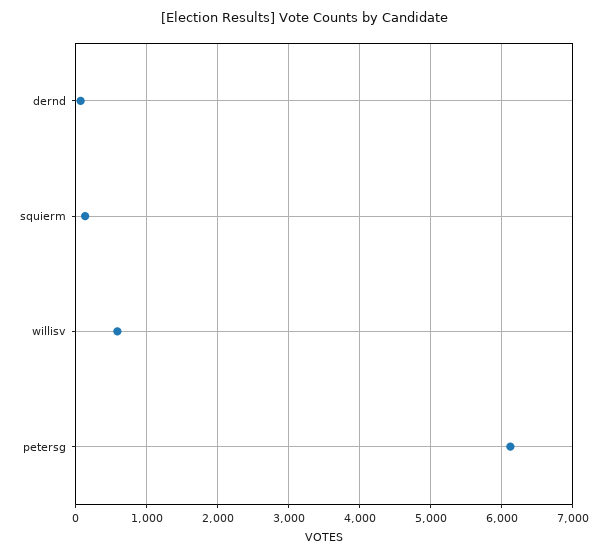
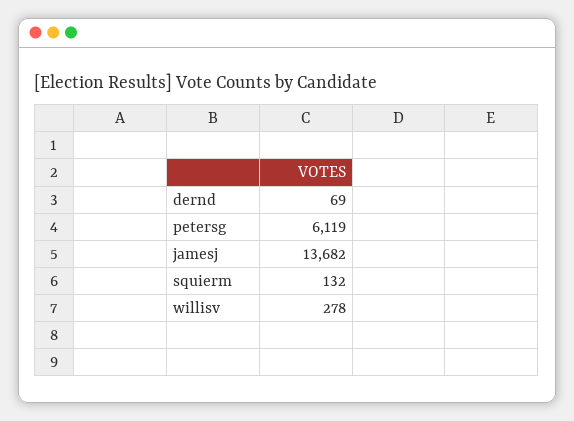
  {
    "dernd": 69,
    "squierm": 132,
-   "willisv": 600,
+   "willisv": 278,
-   "petersg": 6119
+   "petersg": 6119,
+   "jamesj": 13682
  }

